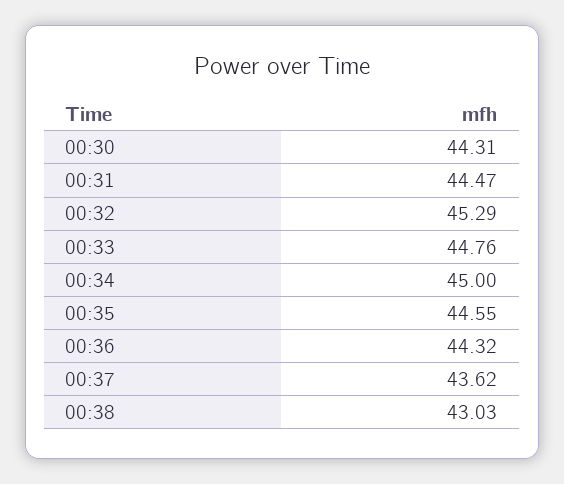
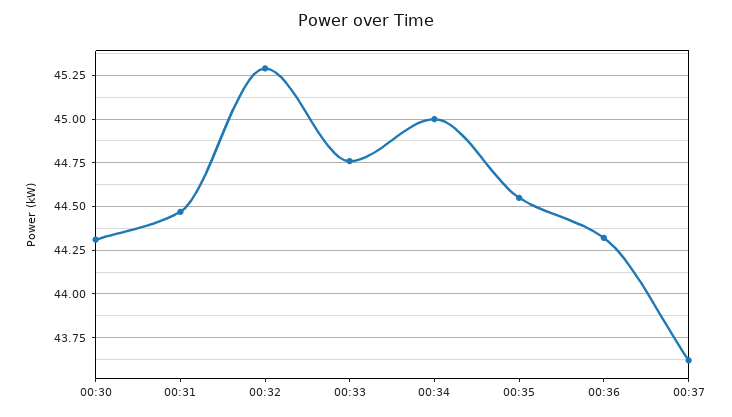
  {
    "00:30": 44.31,
    "00:31": 44.47,
    "00:32": 45.29,
    "00:33": 44.76,
    "00:34": 45,
    "00:35": 44.55,
    "00:36": 44.32,
-   "00:37": 43.62,
+   "00:37": 43.62
-   "00:38": 43.03
  }

